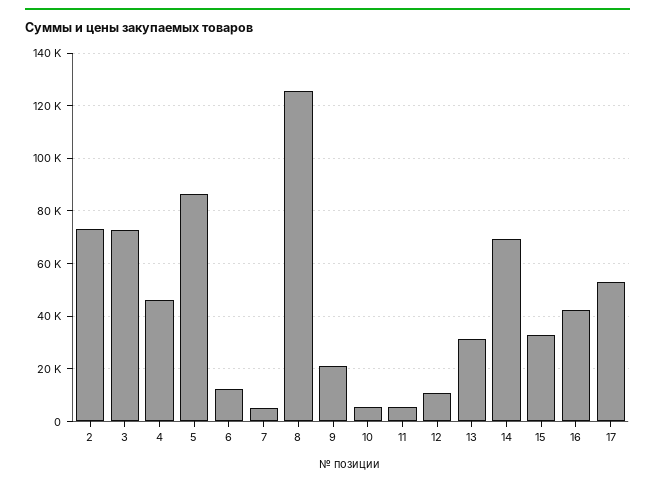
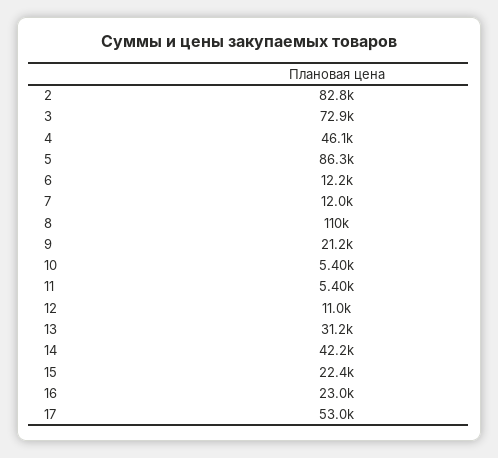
  {
-   "2": 72500,
+   "2": 82800,
    "3": 72900,
    "4": 46100,
    "5": 86300,
    "6": 12200,
-   "7": 5000,
+   "7": 12000,
-   "8": 125000,
+   "8": 110000,
    "9": 21200,
    "10": 5400,
    "11": 5400,
    "12": 11000,
    "13": 31200,
-   "14": 70000,
+   "14": 42200,
-   "15": 32500,
+   "15": 22400,
-   "16": 42500,
+   "16": 23000,
    "17": 53000
  }

